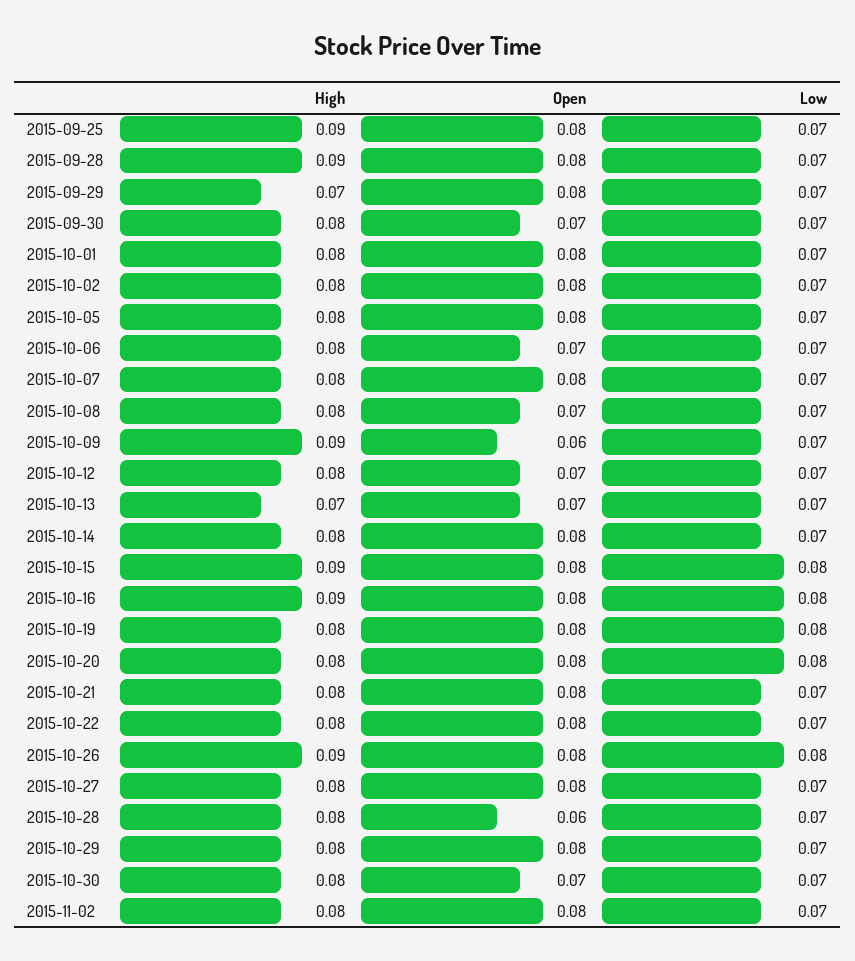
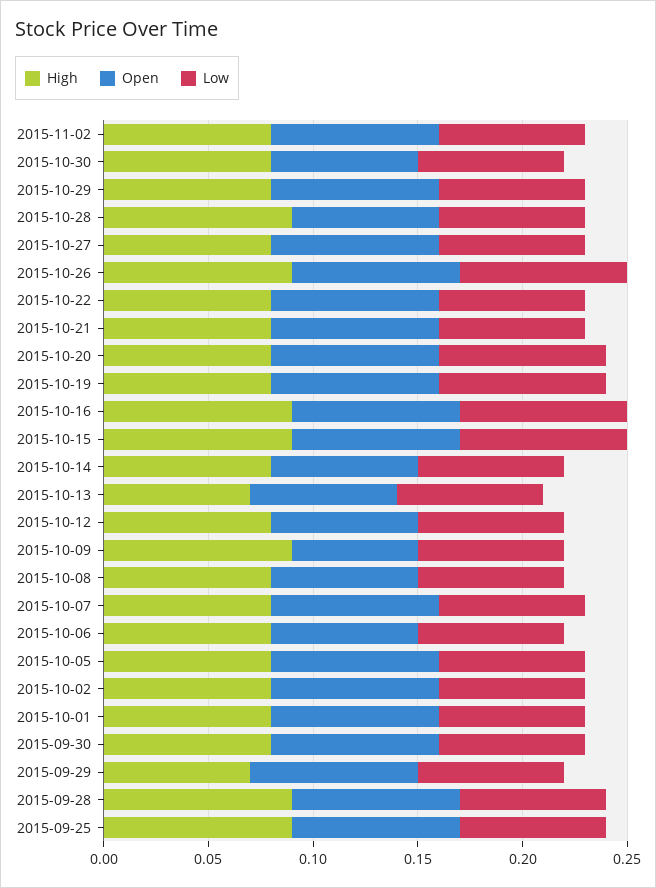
  {
    "High": {
      "2015-09-25": 0.09,
      "2015-09-28": 0.09,
      "2015-09-29": 0.07,
      "2015-09-30": 0.08,
      "2015-10-01": 0.08,
      "2015-10-02": 0.08,
      "2015-10-05": 0.08,
      "2015-10-06": 0.08,
      "2015-10-07": 0.08,
      "2015-10-08": 0.08,
      "2015-10-09": 0.09,
      "2015-10-12": 0.08,
      "2015-10-13": 0.07,
      "2015-10-14": 0.08,
      "2015-10-15": 0.09,
      "2015-10-16": 0.09,
      "2015-10-19": 0.08,
      "2015-10-20": 0.08,
      "2015-10-21": 0.08,
      "2015-10-22": 0.08,
      "2015-10-26": 0.09,
      "2015-10-27": 0.08,
-     "2015-10-28": 0.08,
+     "2015-10-28": 0.09,
      "2015-10-29": 0.08,
      "2015-10-30": 0.08,
      "2015-11-02": 0.08
    },
    "Open": {
      "2015-09-25": 0.08,
      "2015-09-28": 0.08,
      "2015-09-29": 0.08,
-     "2015-09-30": 0.07,
+     "2015-09-30": 0.08,
      "2015-10-01": 0.08,
      "2015-10-02": 0.08,
      "2015-10-05": 0.08,
      "2015-10-06": 0.07,
      "2015-10-07": 0.08,
      "2015-10-08": 0.07,
      "2015-10-09": 0.06,
      "2015-10-12": 0.07,
      "2015-10-13": 0.07,
-     "2015-10-14": 0.08,
+     "2015-10-14": 0.07,
      "2015-10-15": 0.08,
      "2015-10-16": 0.08,
      "2015-10-19": 0.08,
      "2015-10-20": 0.08,
      "2015-10-21": 0.08,
      "2015-10-22": 0.08,
      "2015-10-26": 0.08,
      "2015-10-27": 0.08,
-     "2015-10-28": 0.06,
+     "2015-10-28": 0.07,
      "2015-10-29": 0.08,
      "2015-10-30": 0.07,
      "2015-11-02": 0.08
    },
    "Low": {
      "2015-09-25": 0.07,
      "2015-09-28": 0.07,
      "2015-09-29": 0.07,
      "2015-09-30": 0.07,
      "2015-10-01": 0.07,
      "2015-10-02": 0.07,
      "2015-10-05": 0.07,
      "2015-10-06": 0.07,
      "2015-10-07": 0.07,
      "2015-10-08": 0.07,
      "2015-10-09": 0.07,
      "2015-10-12": 0.07,
      "2015-10-13": 0.07,
      "2015-10-14": 0.07,
      "2015-10-15": 0.08,
      "2015-10-16": 0.08,
      "2015-10-19": 0.08,
      "2015-10-20": 0.08,
      "2015-10-21": 0.07,
      "2015-10-22": 0.07,
      "2015-10-26": 0.08,
      "2015-10-27": 0.07,
      "2015-10-28": 0.07,
      "2015-10-29": 0.07,
      "2015-10-30": 0.07,
      "2015-11-02": 0.07
    }
  }

